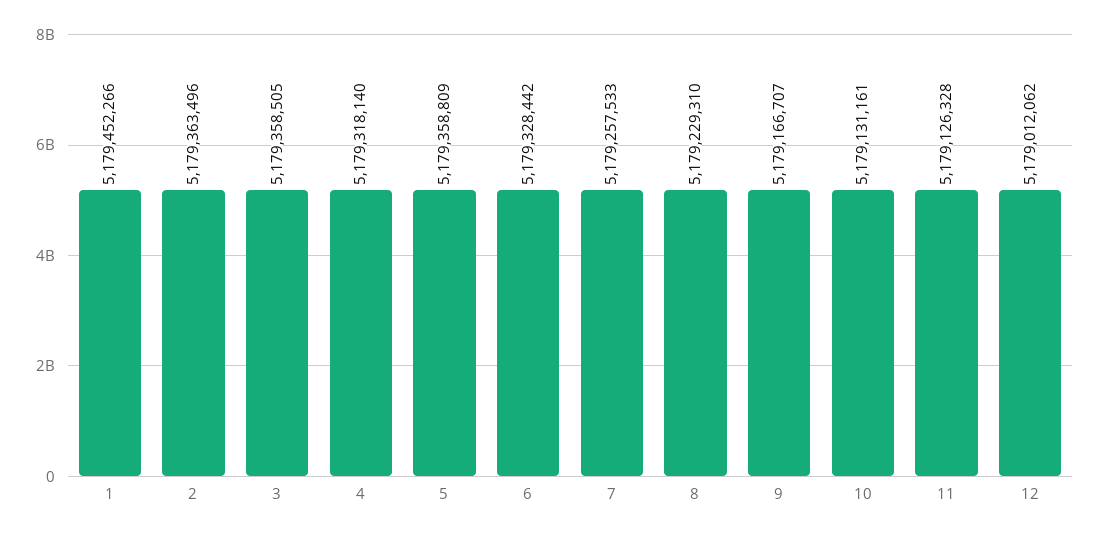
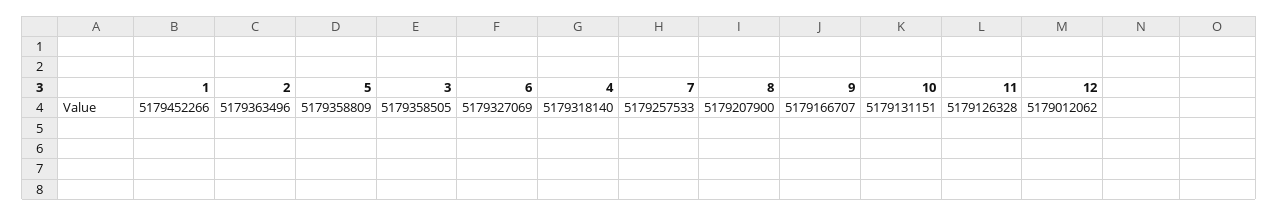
  {
    "1": 5179452266,
    "2": 5179363496,
    "3": 5179358505,
    "4": 5179318140,
    "5": 5179358809,
-   "6": 5179328442,
+   "6": 5179327069,
    "7": 5179257533,
-   "8": 5179229310,
+   "8": 5179207900,
    "9": 5179166707,
-   "10": 5179131161,
+   "10": 5179131151,
    "11": 5179126328,
    "12": 5179012062
  }

